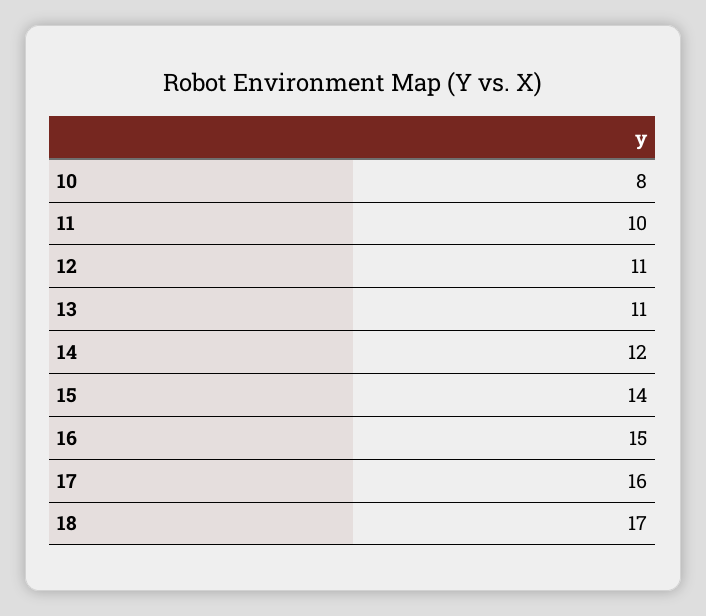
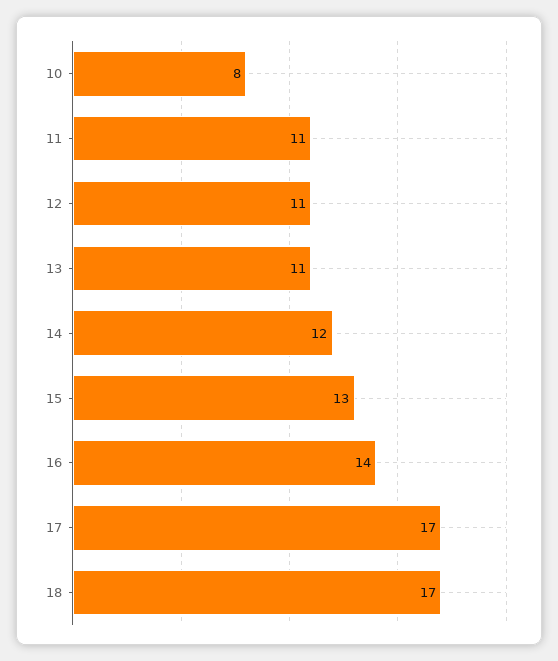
  {
    "10": 8,
-   "11": 10,
+   "11": 11,
    "12": 11,
    "13": 11,
    "14": 12,
-   "15": 14,
+   "15": 13,
-   "16": 15,
+   "16": 14,
-   "17": 16,
+   "17": 17,
    "18": 17
  }

